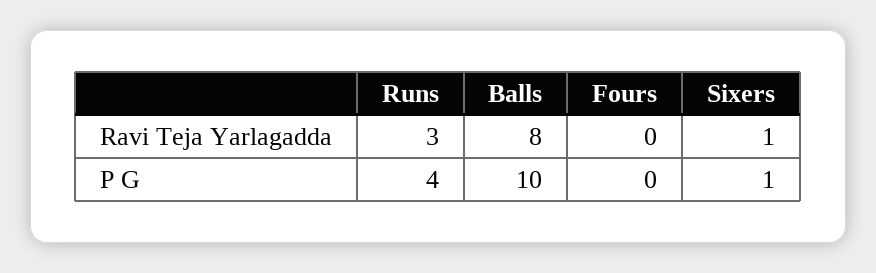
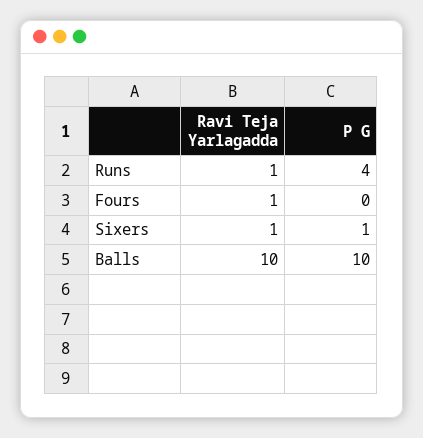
  {
    "Runs": {
-     "Ravi Teja Yarlagadda": 3,
+     "Ravi Teja Yarlagadda": 1,
      "P G": 4
    },
    "Balls": {
-     "Ravi Teja Yarlagadda": 8,
+     "Ravi Teja Yarlagadda": 10,
      "P G": 10
    },
    "Fours": {
-     "Ravi Teja Yarlagadda": 0,
+     "Ravi Teja Yarlagadda": 1,
      "P G": 0
    },
    "Sixers": {
      "Ravi Teja Yarlagadda": 1,
      "P G": 1
    }
  }

